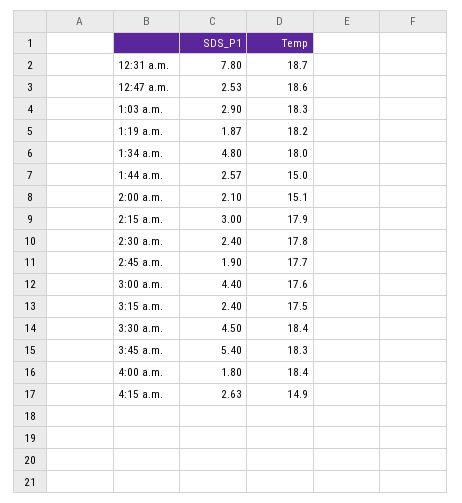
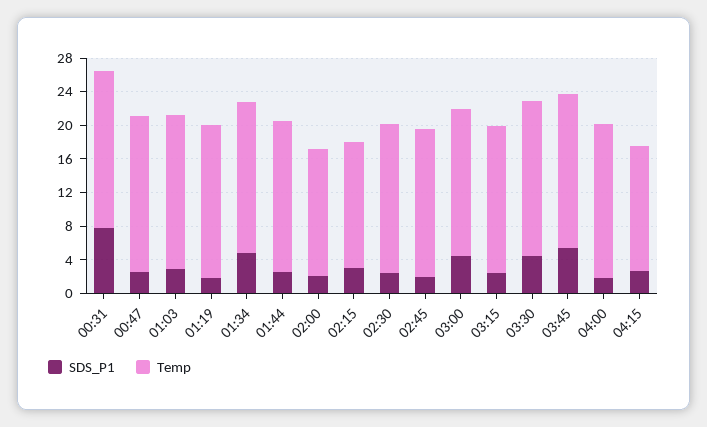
  {
    "SDS_P1": {
      "12:31 a.m.": 7.8,
      "12:47 a.m.": 2.53,
      "1:03 a.m.": 2.9,
      "1:19 a.m.": 1.87,
      "1:34 a.m.": 4.8,
      "1:44 a.m.": 2.57,
      "2:00 a.m.": 2.1,
      "2:15 a.m.": 3,
      "2:30 a.m.": 2.4,
      "2:45 a.m.": 1.9,
      "3:00 a.m.": 4.4,
      "3:15 a.m.": 2.4,
      "3:30 a.m.": 4.5,
      "3:45 a.m.": 5.4,
      "4:00 a.m.": 1.8,
      "4:15 a.m.": 2.63
    },
    "Temp": {
      "12:31 a.m.": 18.7,
      "12:47 a.m.": 18.6,
      "1:03 a.m.": 18.3,
      "1:19 a.m.": 18.2,
      "1:34 a.m.": 18,
-     "1:44 a.m.": 15,
+     "1:44 a.m.": 18,
      "2:00 a.m.": 15.1,
-     "2:15 a.m.": 17.9,
+     "2:15 a.m.": 15,
      "2:30 a.m.": 17.8,
      "2:45 a.m.": 17.7,
      "3:00 a.m.": 17.6,
      "3:15 a.m.": 17.5,
      "3:30 a.m.": 18.4,
      "3:45 a.m.": 18.3,
      "4:00 a.m.": 18.4,
      "4:15 a.m.": 14.9
    }
  }

